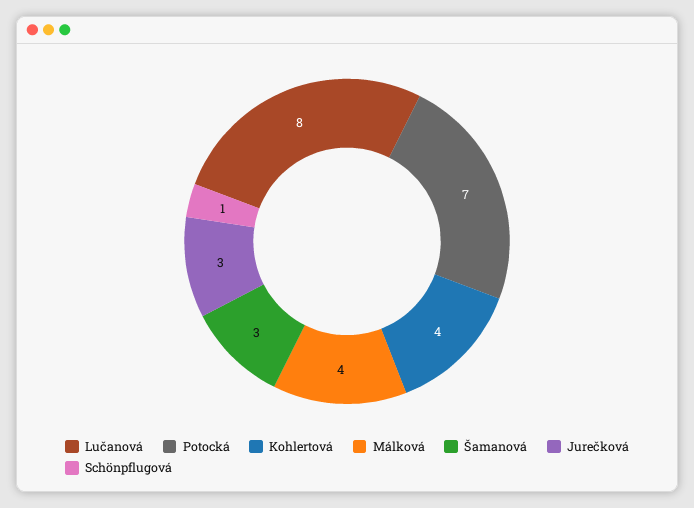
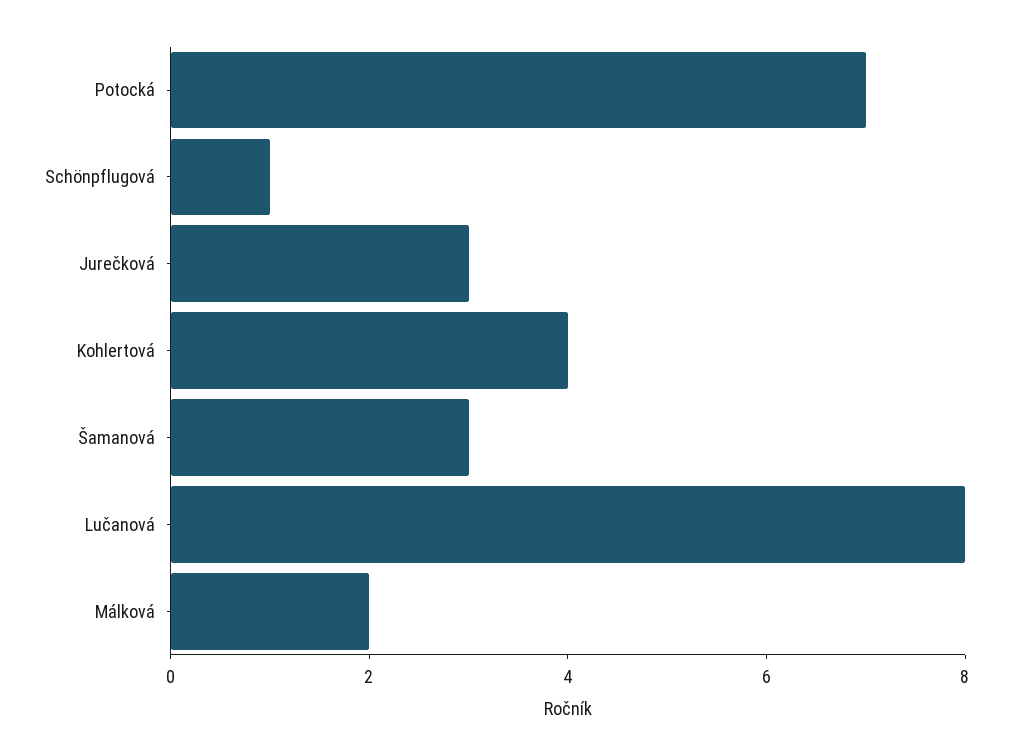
  {
    "Lučanová": 8,
    "Potocká": 7,
    "Kohlertová": 4,
-   "Málková": 4,
+   "Málková": 2,
    "Šamanová": 3,
    "Jurečková": 3,
    "Schönpflugová": 1
  }

